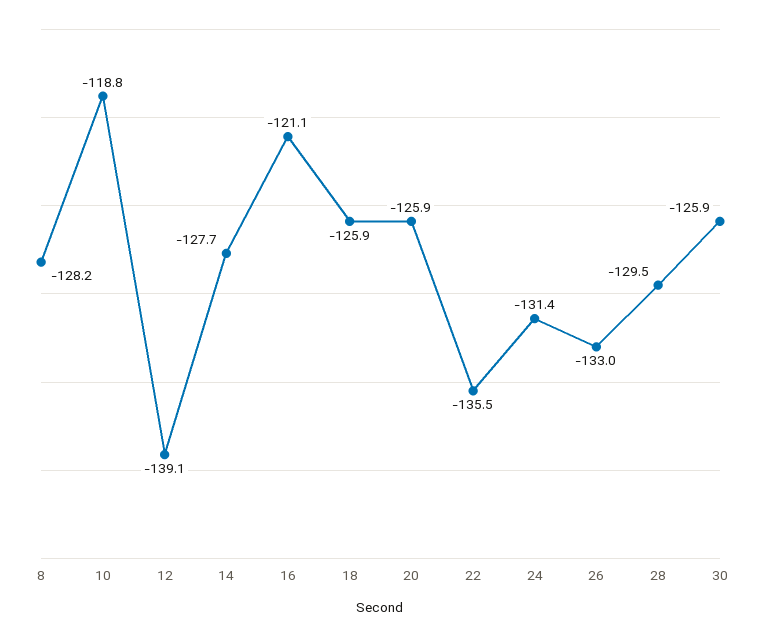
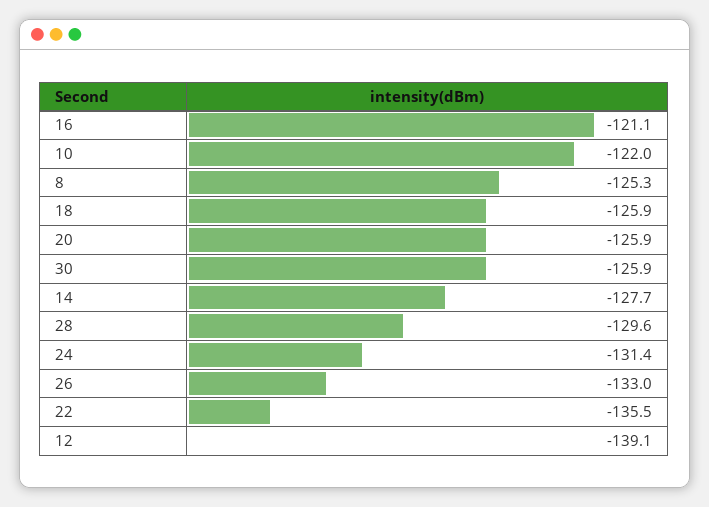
  {
-   "8": -128.2,
+   "8": -125.3,
-   "10": -118.8,
+   "10": -122,
    "12": -139.1,
    "14": -127.7,
    "16": -121.1,
    "18": -125.9,
    "20": -125.9,
    "22": -135.5,
    "24": -131.4,
    "26": -133,
-   "28": -129.5,
+   "28": -129.6,
    "30": -125.9
  }

